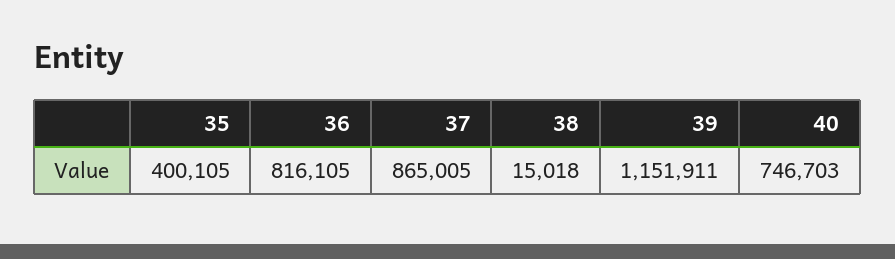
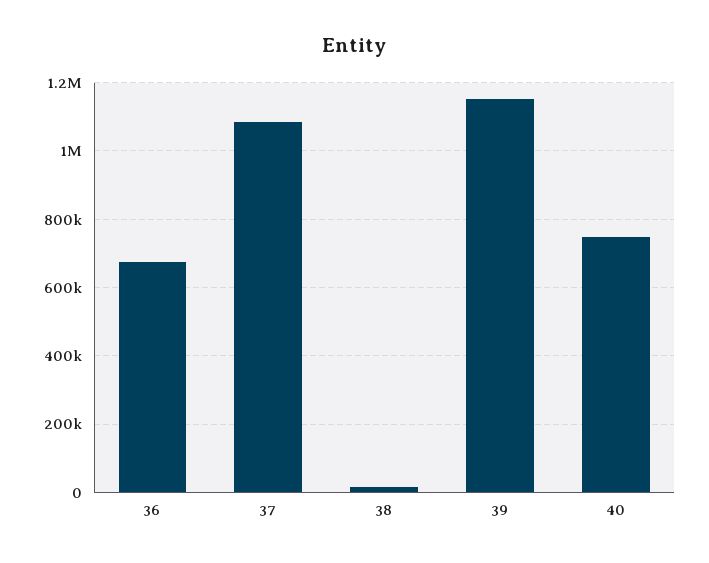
  {
-   "35": 400105,
-   "36": 816105,
+   "36": 680000,
-   "37": 865005,
+   "37": 1080000,
    "38": 15018,
    "39": 1151911,
    "40": 746703
  }

